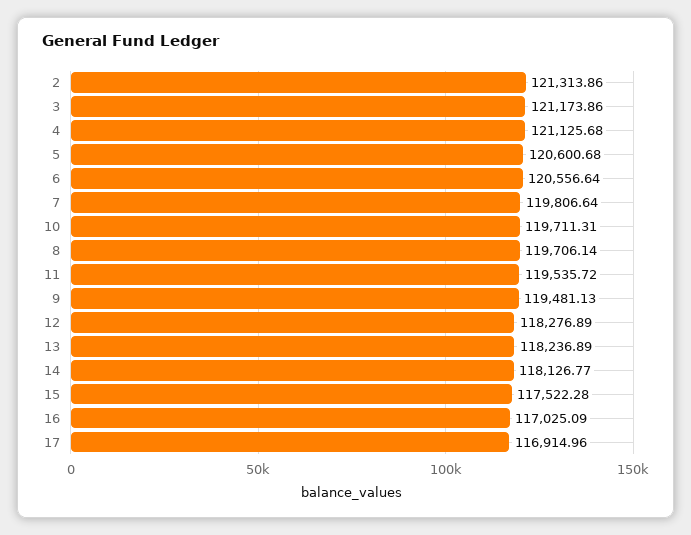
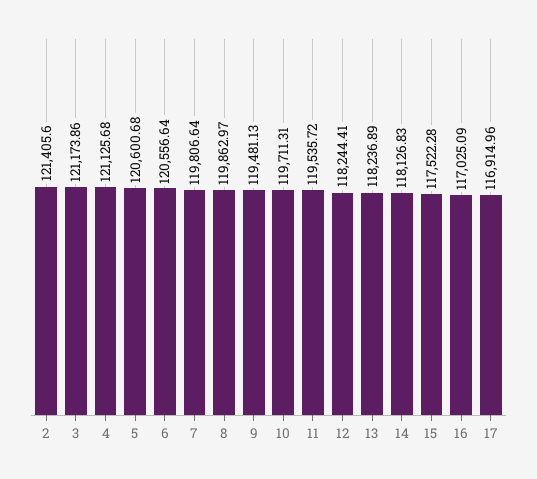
  {
-   "2": 121313.86,
+   "2": 121405.6,
    "3": 121173.86,
    "4": 121125.68,
    "5": 120600.68,
    "6": 120556.64,
    "7": 119806.64,
    "10": 119711.31,
-   "8": 119706.14,
+   "8": 119862.97,
    "11": 119535.72,
    "9": 119481.13,
-   "12": 118276.89,
+   "12": 118244.41,
    "13": 118236.89,
-   "14": 118126.77,
+   "14": 118126.83,
    "15": 117522.28,
    "16": 117025.09,
    "17": 116914.96
  }

